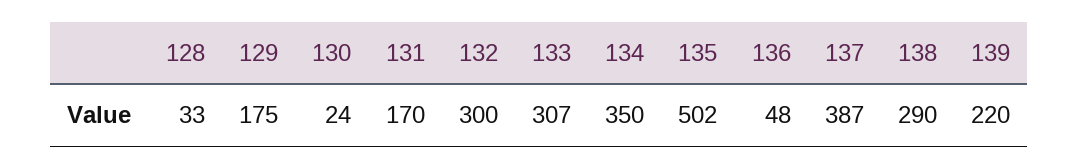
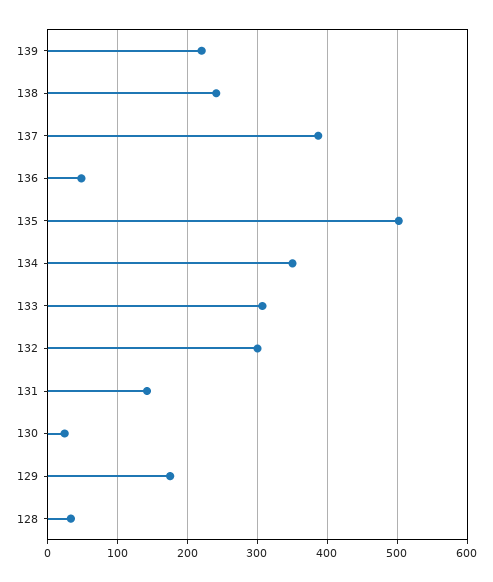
  {
    "128": 33,
    "129": 175,
    "130": 24,
-   "131": 170,
+   "131": 140,
    "132": 300,
    "133": 307,
    "134": 350,
    "135": 502,
    "136": 48,
    "137": 387,
-   "138": 290,
+   "138": 240,
    "139": 220
  }

